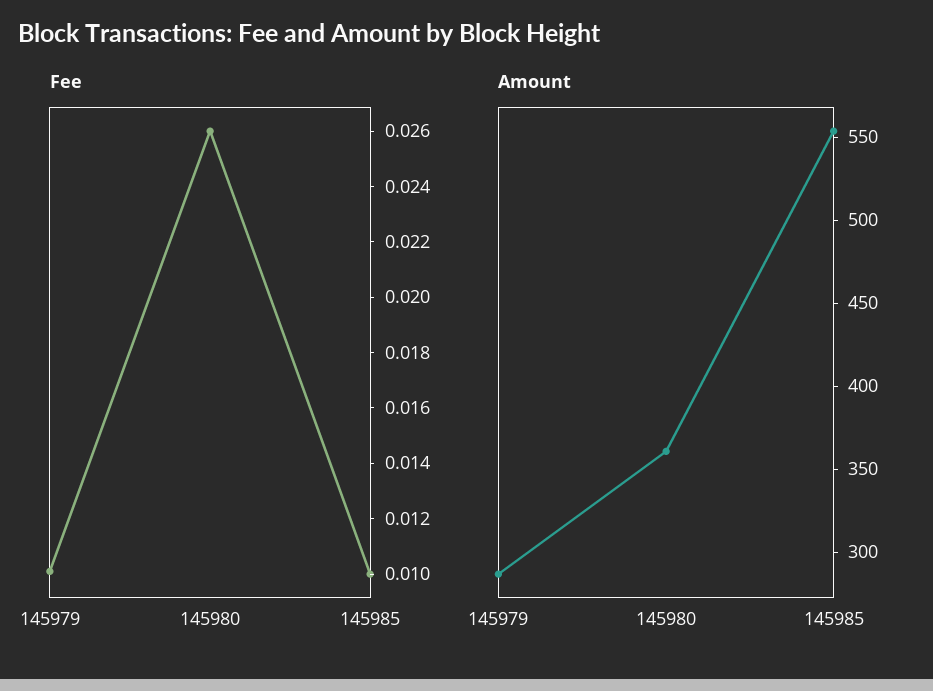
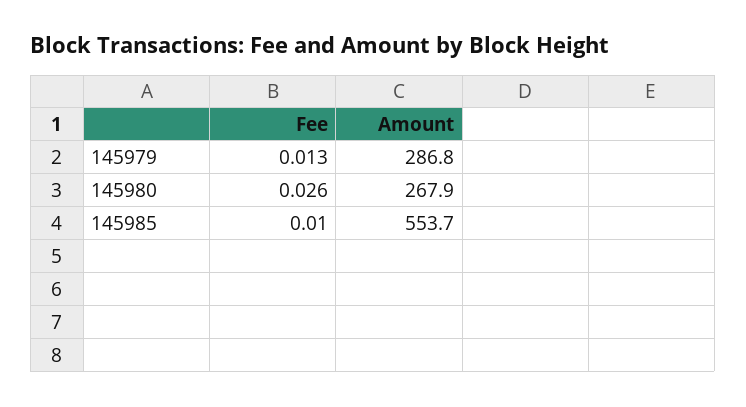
  {
    "Fee": {
-     "145979": 0.01,
+     "145979": 0.013,
      "145980": 0.026,
      "145985": 0.01
    },
    "Amount": {
      "145979": 286.8,
-     "145980": 360,
+     "145980": 267.9,
      "145985": 553.7
    }
  }

